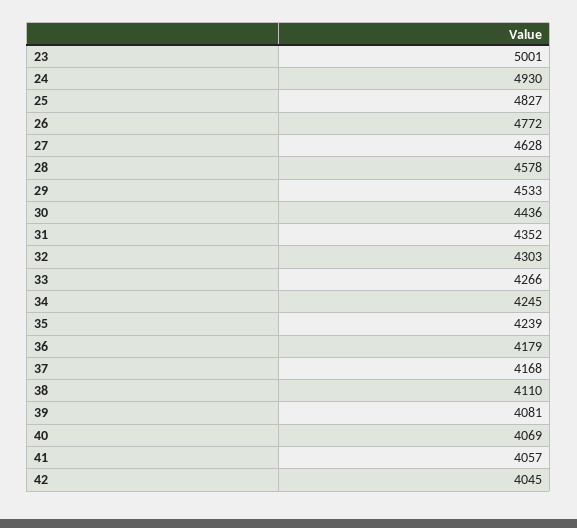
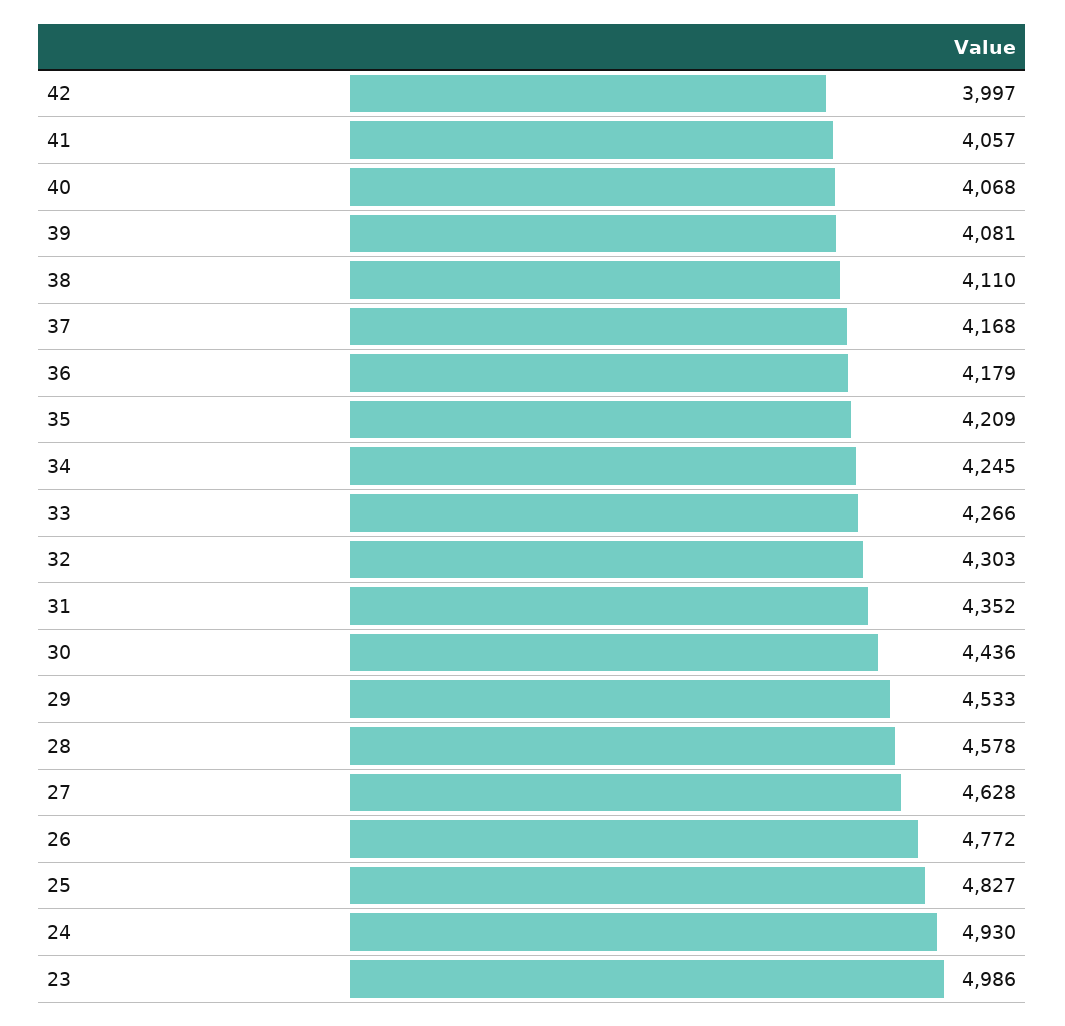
  {
-   "23": 5001,
+   "23": 4986,
    "24": 4930,
    "25": 4827,
    "26": 4772,
    "27": 4628,
    "28": 4578,
    "29": 4533,
    "30": 4436,
    "31": 4352,
    "32": 4303,
    "33": 4266,
    "34": 4245,
-   "35": 4239,
+   "35": 4209,
    "36": 4179,
    "37": 4168,
    "38": 4110,
    "39": 4081,
-   "40": 4069,
+   "40": 4068,
    "41": 4057,
-   "42": 4045
+   "42": 3997
  }

